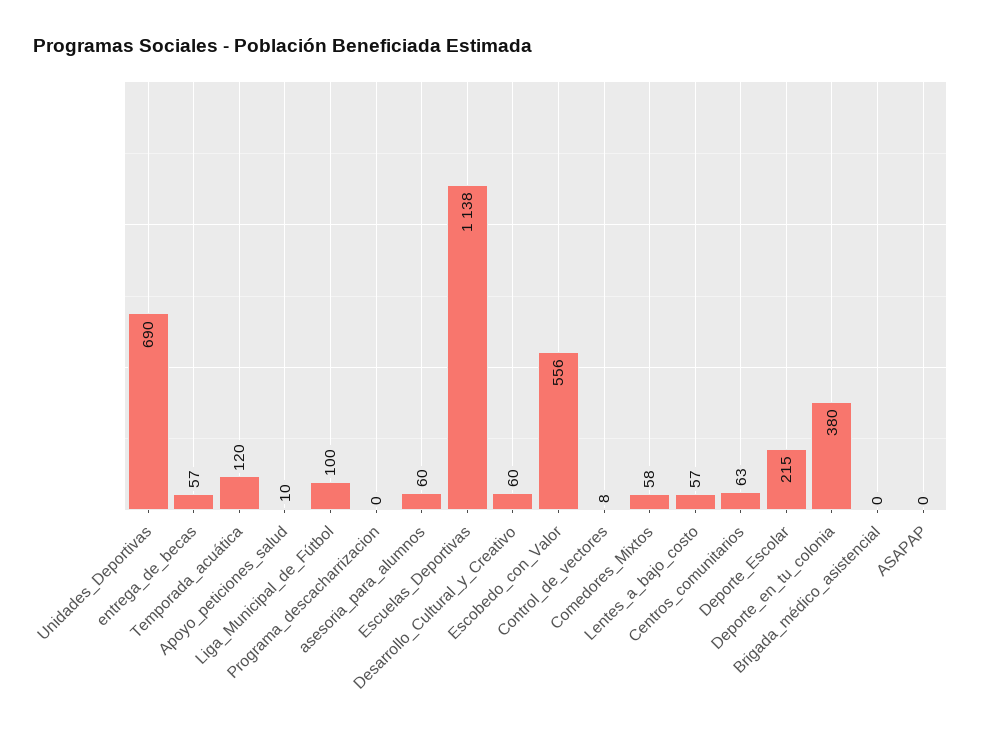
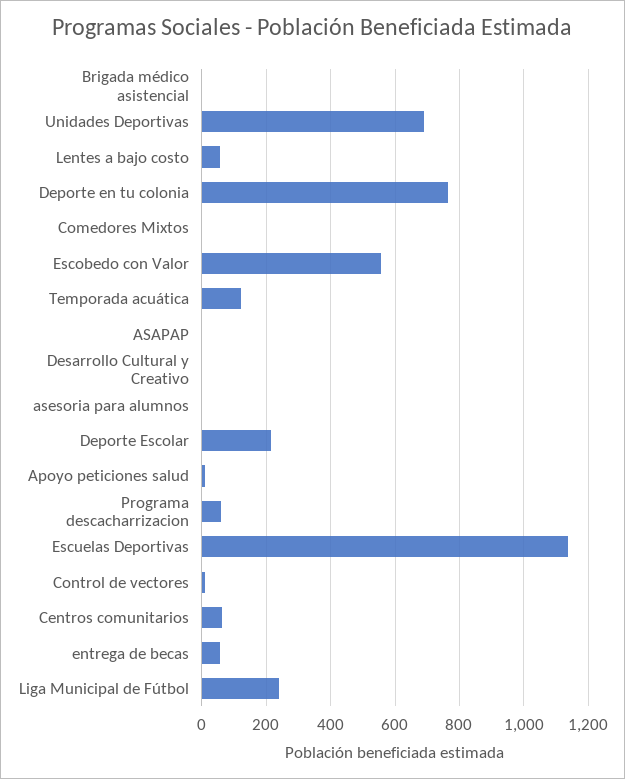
  {
    "Unidades_Deportivas": 690,
    "entrega_de_becas": 57,
    "Temporada_acuática": 120,
    "Apoyo_peticiones_salud": 10,
-   "Liga_Municipal_de_Fútbol": 100,
+   "Liga_Municipal_de_Fútbol": 240,
-   "Programa_descacharrizacion": 0,
+   "Programa_descacharrizacion": 60,
-   "asesoria_para_alumnos": 60,
+   "asesoria_para_alumnos": 0,
    "Escuelas_Deportivas": 1138,
-   "Desarrollo_Cultural_y_Creativo": 60,
+   "Desarrollo_Cultural_y_Creativo": 0,
    "Escobedo_con_Valor": 556,
    "Control_de_vectores": 8,
-   "Comedores_Mixtos": 58,
+   "Comedores_Mixtos": 0,
    "Lentes_a_bajo_costo": 57,
    "Centros_comunitarios": 63,
    "Deporte_Escolar": 215,
-   "Deporte_en_tu_colonia": 380,
+   "Deporte_en_tu_colonia": 760,
    "Brigada_médico_asistencial": 0,
    "ASAPAP": 0
  }

